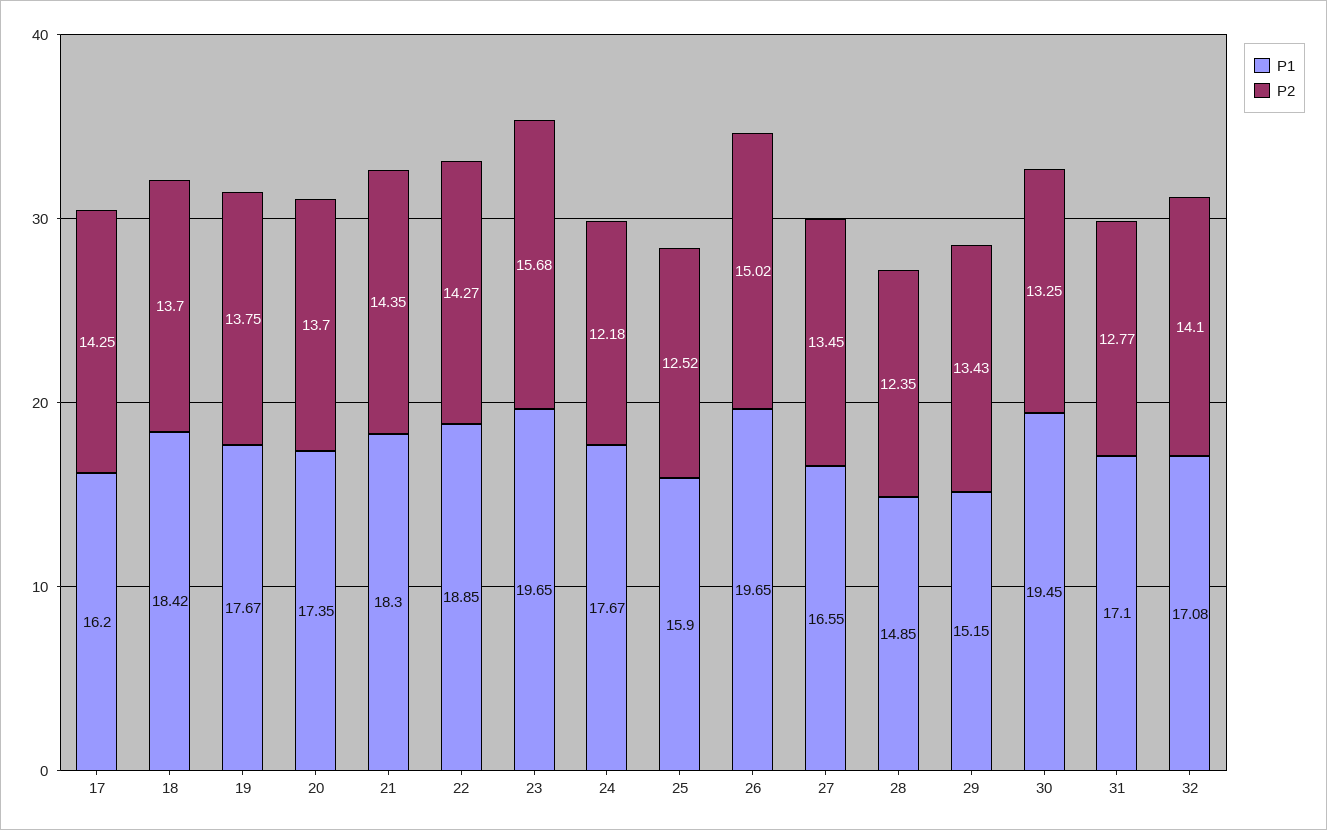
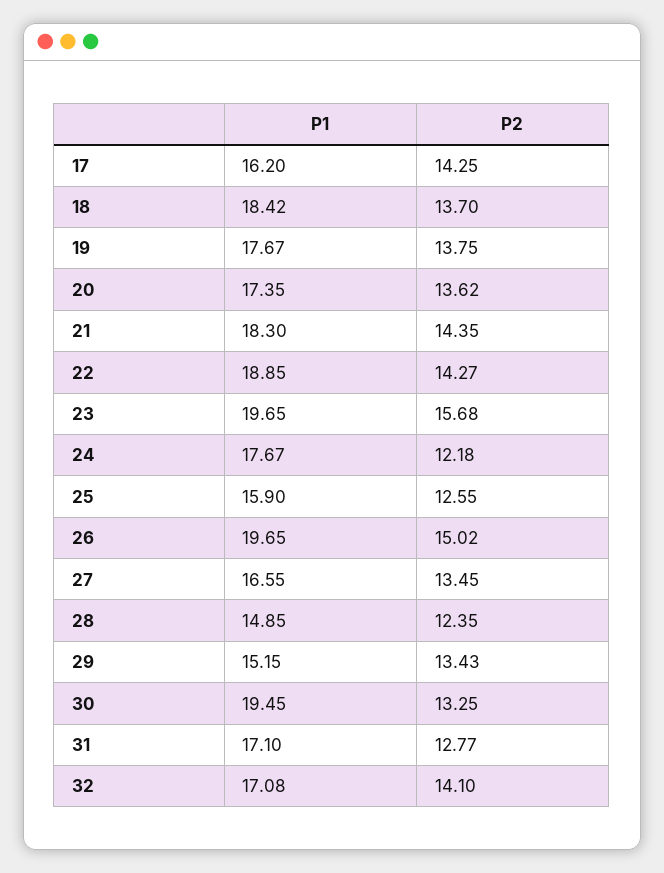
  {
    "P1": {
      "17": 16.2,
      "18": 18.42,
      "19": 17.67,
      "20": 17.35,
      "21": 18.3,
      "22": 18.85,
      "23": 19.65,
      "24": 17.67,
      "25": 15.9,
      "26": 19.65,
      "27": 16.55,
      "28": 14.85,
      "29": 15.15,
      "30": 19.45,
      "31": 17.1,
      "32": 17.08
    },
    "P2": {
      "17": 14.25,
      "18": 13.7,
      "19": 13.75,
-     "20": 13.7,
+     "20": 13.62,
      "21": 14.35,
      "22": 14.27,
      "23": 15.68,
      "24": 12.18,
-     "25": 12.52,
+     "25": 12.55,
      "26": 15.02,
      "27": 13.45,
      "28": 12.35,
      "29": 13.43,
      "30": 13.25,
      "31": 12.77,
      "32": 14.1
    }
  }

